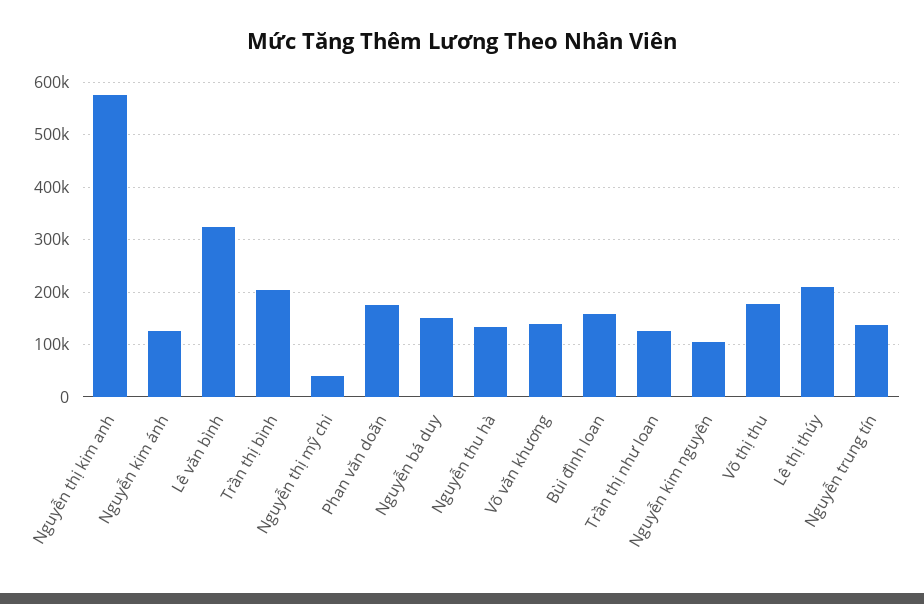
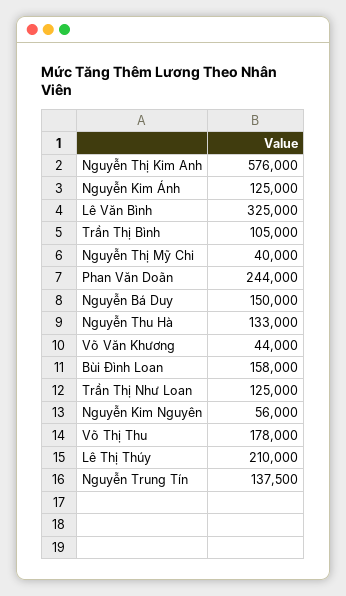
  {
    "Nguyễn thị kim anh": 576000,
    "Nguyễn kim ánh": 125000,
    "Lê văn bình": 325000,
-   "Trần thị bình": 200000,
+   "Trần thị bình": 105000,
    "Nguyễn thị mỹ chi": 40000,
-   "Phan văn doãn": 180000,
+   "Phan văn doãn": 244000,
    "Nguyễn bá duy": 150000,
    "Nguyễn thu hà": 133000,
-   "Võ văn khương": 140000,
+   "Võ văn khương": 44000,
    "Bùi đình loan": 158000,
    "Trần thị như loan": 125000,
-   "Nguyễn kim nguyên": 100000,
+   "Nguyễn kim nguyên": 56000,
    "Võ thị thu": 178000,
    "Lê thị thúy": 210000,
    "Nguyễn trung tín": 137500
  }

